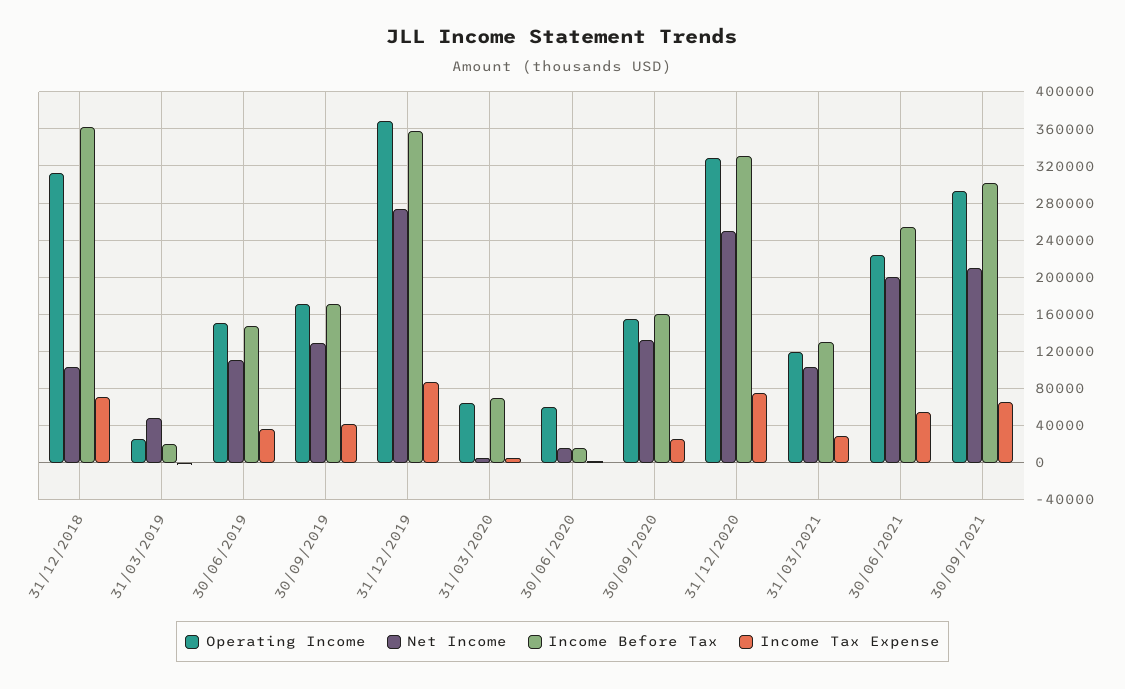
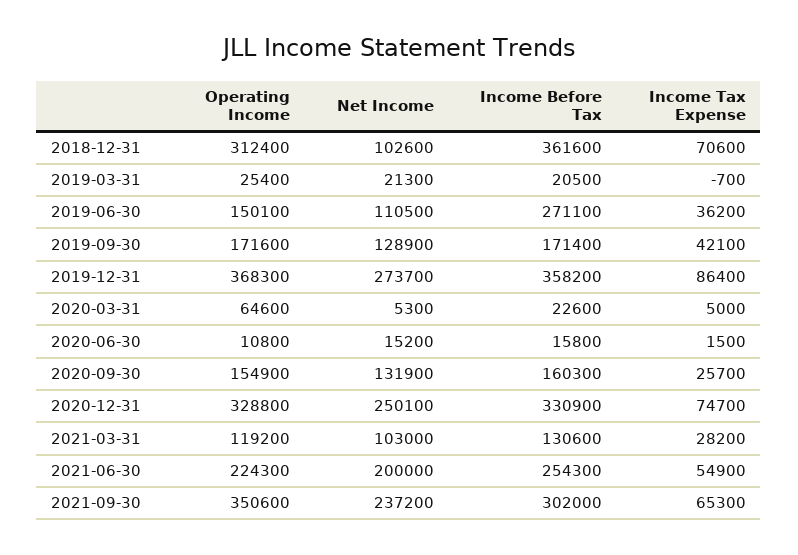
  {
    "Operating Income": {
      "31/12/2018": 312400,
      "31/03/2019": 25400,
      "30/06/2019": 150100,
      "30/09/2019": 171600,
      "31/12/2019": 368300,
      "31/03/2020": 64600,
-     "30/06/2020": 60000,
+     "30/06/2020": 10800,
      "30/09/2020": 154900,
      "31/12/2020": 328800,
      "31/03/2021": 119200,
      "30/06/2021": 224300,
-     "30/09/2021": 290000
+     "30/09/2021": 350600
    },
    "Net Income": {
      "31/12/2018": 102600,
-     "31/03/2019": 50000,
+     "31/03/2019": 21300,
      "30/06/2019": 110500,
      "30/09/2019": 128900,
      "31/12/2019": 273700,
      "31/03/2020": 5300,
      "30/06/2020": 15200,
      "30/09/2020": 131900,
      "31/12/2020": 250100,
      "31/03/2021": 103000,
      "30/06/2021": 200000,
-     "30/09/2021": 210000
+     "30/09/2021": 237200
    },
    "Income Before Tax": {
      "31/12/2018": 361600,
      "31/03/2019": 20500,
-     "30/06/2019": 150000,
+     "30/06/2019": 271100,
      "30/09/2019": 171400,
      "31/12/2019": 358200,
-     "31/03/2020": 70000,
+     "31/03/2020": 22600,
      "30/06/2020": 15800,
      "30/09/2020": 160300,
      "31/12/2020": 330900,
      "31/03/2021": 130600,
      "30/06/2021": 254300,
      "30/09/2021": 302000
    },
    "Income Tax Expense": {
      "31/12/2018": 70600,
      "31/03/2019": -700,
      "30/06/2019": 36200,
      "30/09/2019": 42100,
      "31/12/2019": 86400,
      "31/03/2020": 5000,
      "30/06/2020": 1500,
      "30/09/2020": 25700,
      "31/12/2020": 74700,
      "31/03/2021": 28200,
      "30/06/2021": 54900,
      "30/09/2021": 65300
    }
  }

